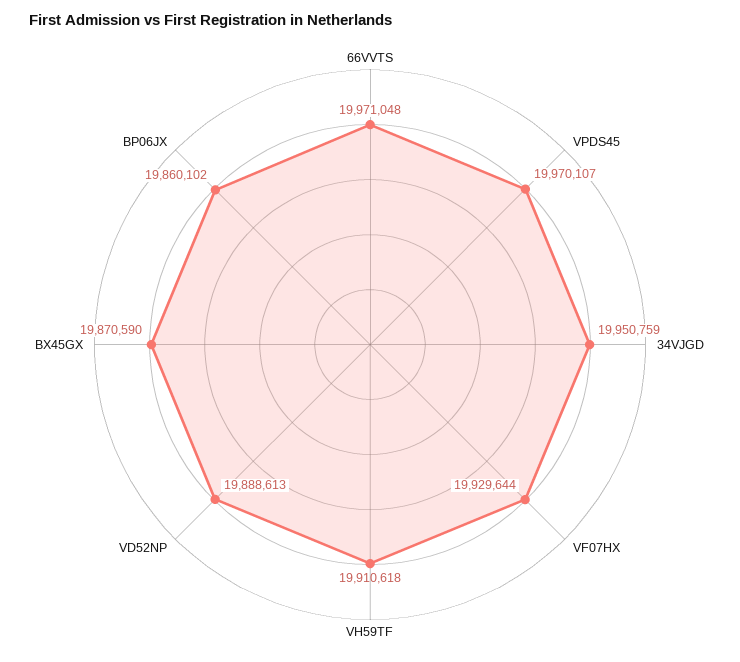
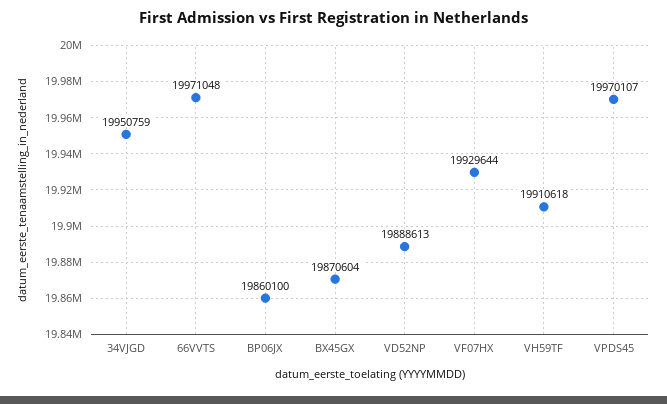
  {
    "66VVTS": 19971048,
    "VPDS45": 19970107,
    "34VJGD": 19950759,
    "VF07HX": 19929644,
    "VH59TF": 19910618,
    "VD52NP": 19888613,
-   "BX45GX": 19870590,
+   "BX45GX": 19870604,
-   "BP06JX": 19860102
+   "BP06JX": 19860100
  }

